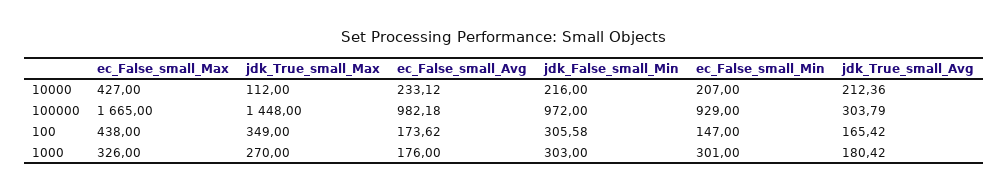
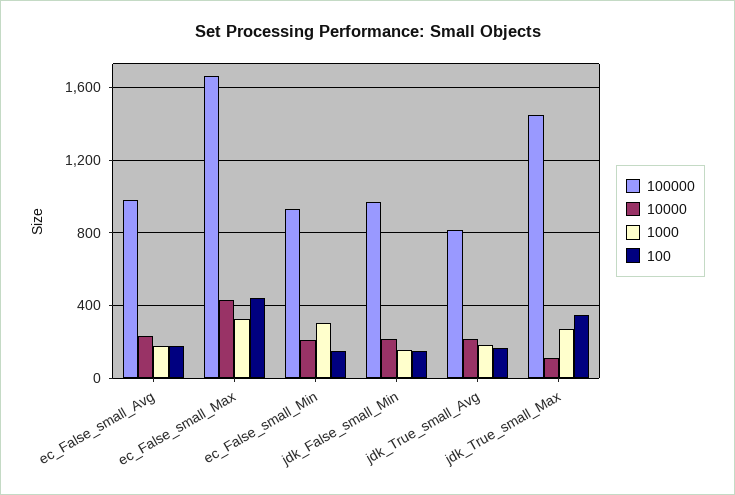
  {
    "10000": {
      "ec_False_small_Max": 427,
      "jdk_True_small_Max": 112,
      "ec_False_small_Avg": 233.12,
      "jdk_False_small_Min": 216,
      "ec_False_small_Min": 207,
      "jdk_True_small_Avg": 212.36
    },
    "100000": {
      "ec_False_small_Max": 1665,
      "jdk_True_small_Max": 1448,
      "ec_False_small_Avg": 982.18,
      "jdk_False_small_Min": 972,
      "ec_False_small_Min": 929,
-     "jdk_True_small_Avg": 303.79
+     "jdk_True_small_Avg": 800
    },
    "100": {
      "ec_False_small_Max": 438,
      "jdk_True_small_Max": 349,
      "ec_False_small_Avg": 173.62,
-     "jdk_False_small_Min": 305.58,
+     "jdk_False_small_Min": 150,
      "ec_False_small_Min": 147,
      "jdk_True_small_Avg": 165.42
    },
    "1000": {
      "ec_False_small_Max": 326,
      "jdk_True_small_Max": 270,
      "ec_False_small_Avg": 176,
-     "jdk_False_small_Min": 303,
+     "jdk_False_small_Min": 150,
      "ec_False_small_Min": 301,
      "jdk_True_small_Avg": 180.42
    }
  }

